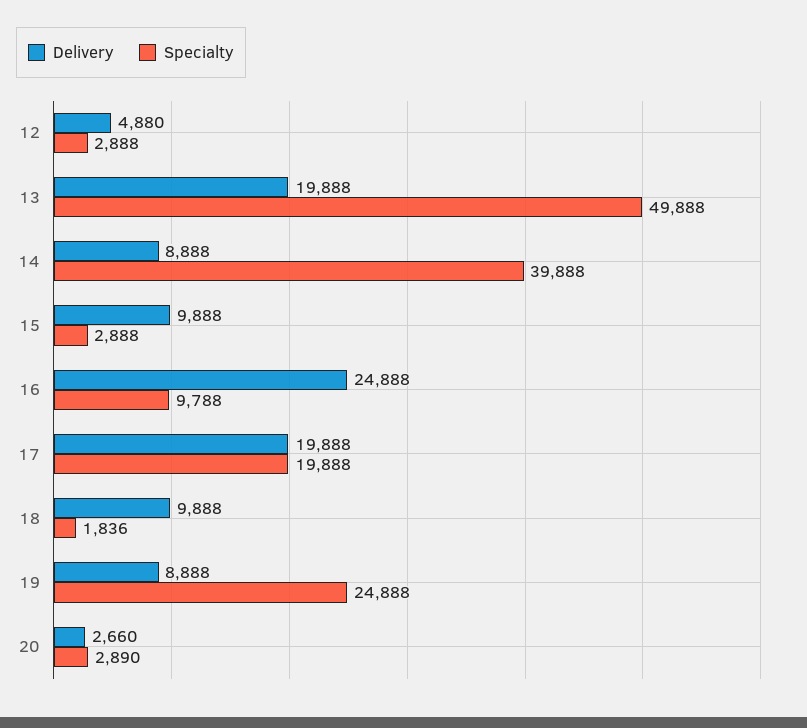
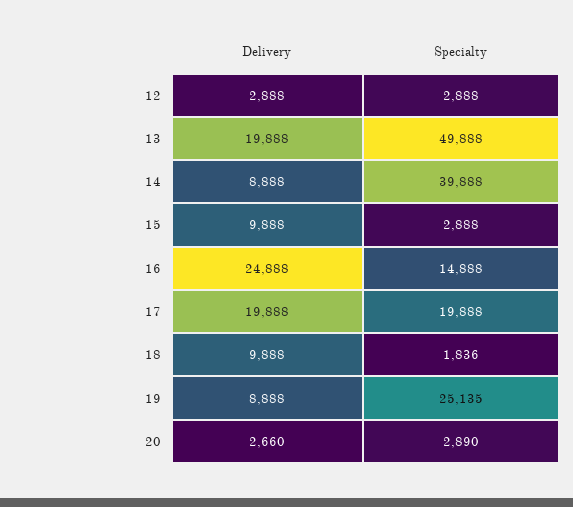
  {
    "Delivery": {
-     "12": 4880,
+     "12": 2888,
      "13": 19888,
      "14": 8888,
      "15": 9888,
      "16": 24888,
      "17": 19888,
      "18": 9888,
      "19": 8888,
      "20": 2660
    },
    "Specialty": {
      "12": 2888,
      "13": 49888,
      "14": 39888,
      "15": 2888,
-     "16": 9788,
+     "16": 14888,
      "17": 19888,
      "18": 1836,
-     "19": 24888,
+     "19": 25135,
      "20": 2890
    }
  }

